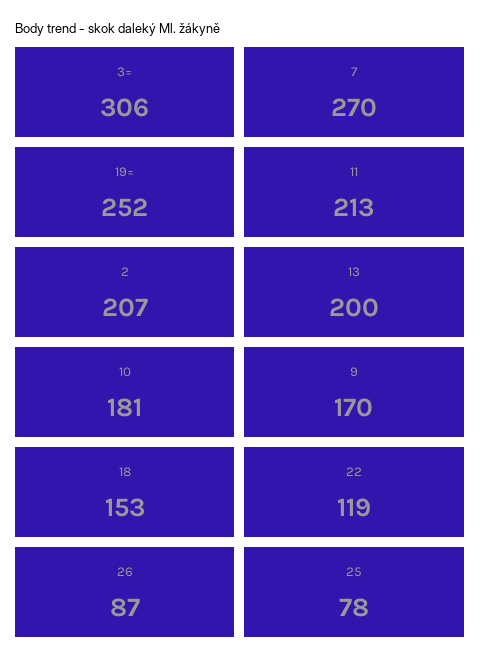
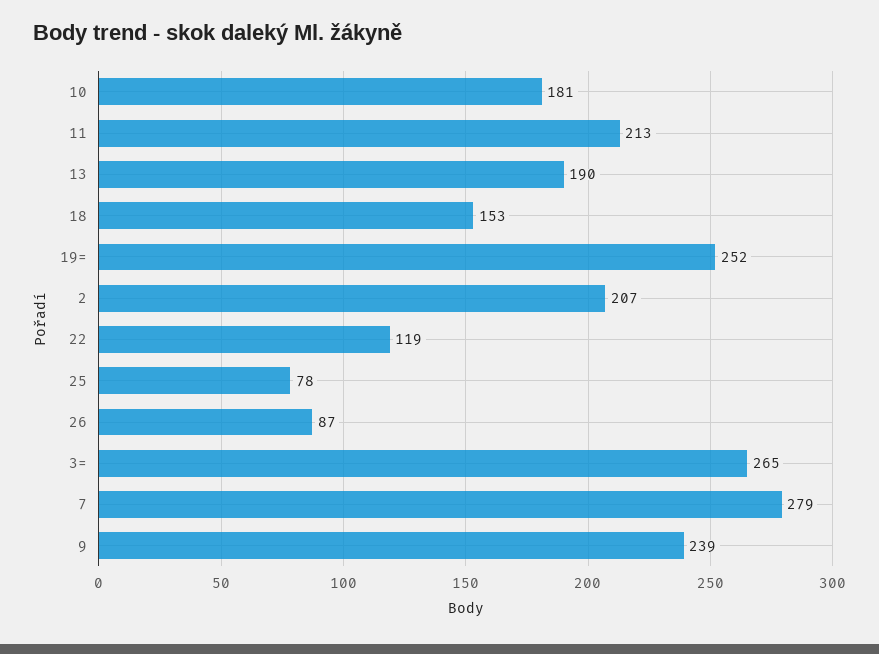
  {
-   "3=": 306,
+   "3=": 265,
-   "7": 270,
+   "7": 279,
    "19=": 252,
    "11": 213,
    "2": 207,
-   "13": 200,
+   "13": 190,
    "10": 181,
-   "9": 170,
+   "9": 239,
    "18": 153,
    "22": 119,
    "26": 87,
    "25": 78
  }

